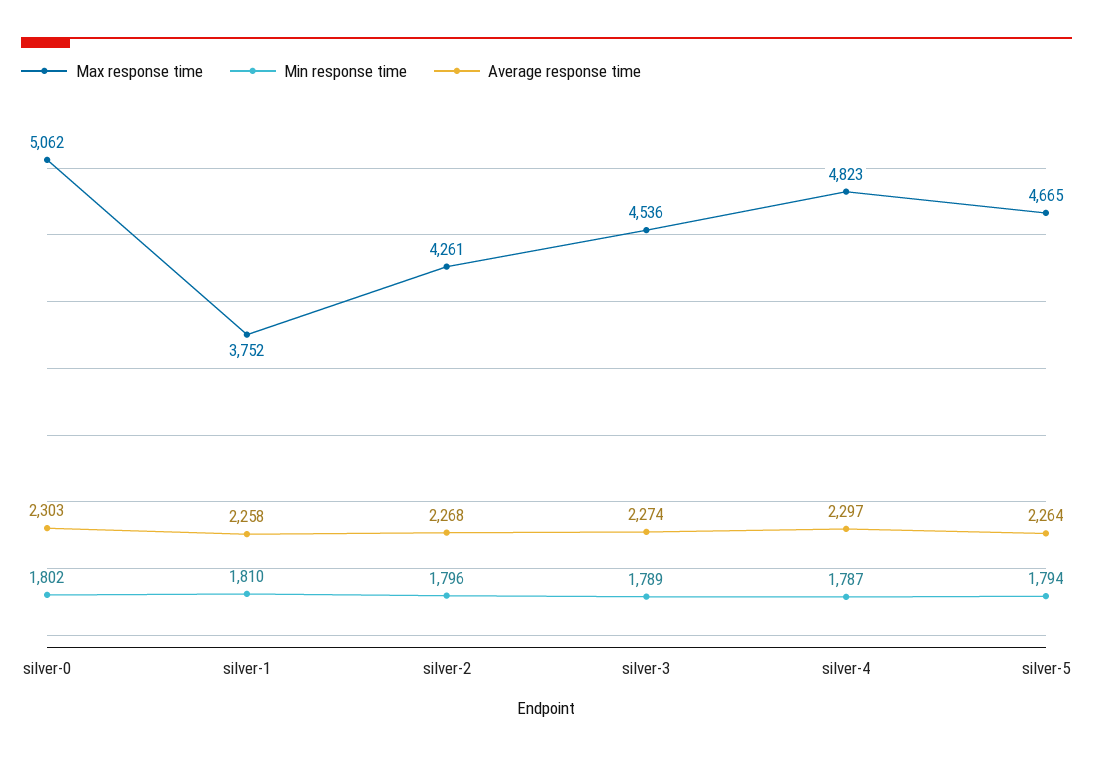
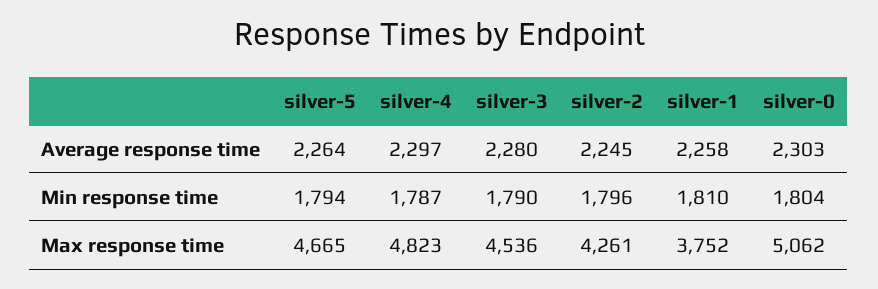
  {
    "Max response time": {
      "silver-0": 5062,
      "silver-1": 3752,
      "silver-2": 4261,
      "silver-3": 4536,
      "silver-4": 4823,
      "silver-5": 4665
    },
    "Min response time": {
-     "silver-0": 1802,
+     "silver-0": 1804,
      "silver-1": 1810,
      "silver-2": 1796,
-     "silver-3": 1789,
+     "silver-3": 1790,
      "silver-4": 1787,
      "silver-5": 1794
    },
    "Average response time": {
      "silver-0": 2303,
      "silver-1": 2258,
-     "silver-2": 2268,
+     "silver-2": 2245,
-     "silver-3": 2274,
+     "silver-3": 2280,
      "silver-4": 2297,
      "silver-5": 2264
    }
  }

